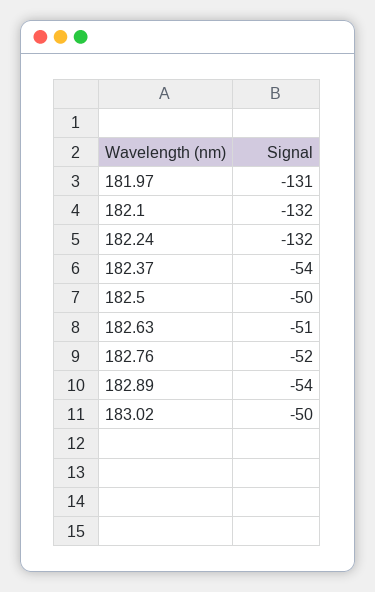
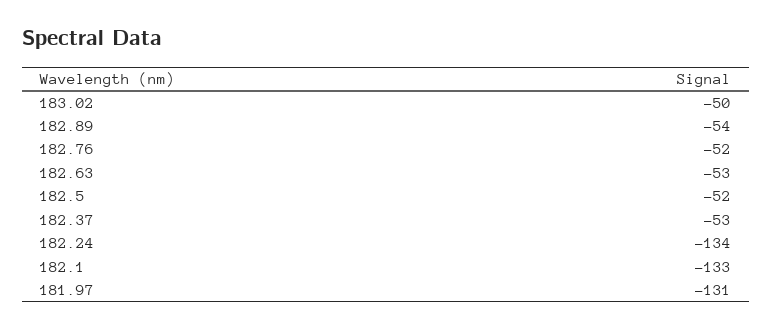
  {
    "181.97": -131,
-   "182.1": -132,
+   "182.1": -133,
-   "182.24": -132,
+   "182.24": -134,
-   "182.37": -54,
+   "182.37": -53,
-   "182.5": -50,
+   "182.5": -52,
-   "182.63": -51,
+   "182.63": -53,
    "182.76": -52,
    "182.89": -54,
    "183.02": -50
  }

